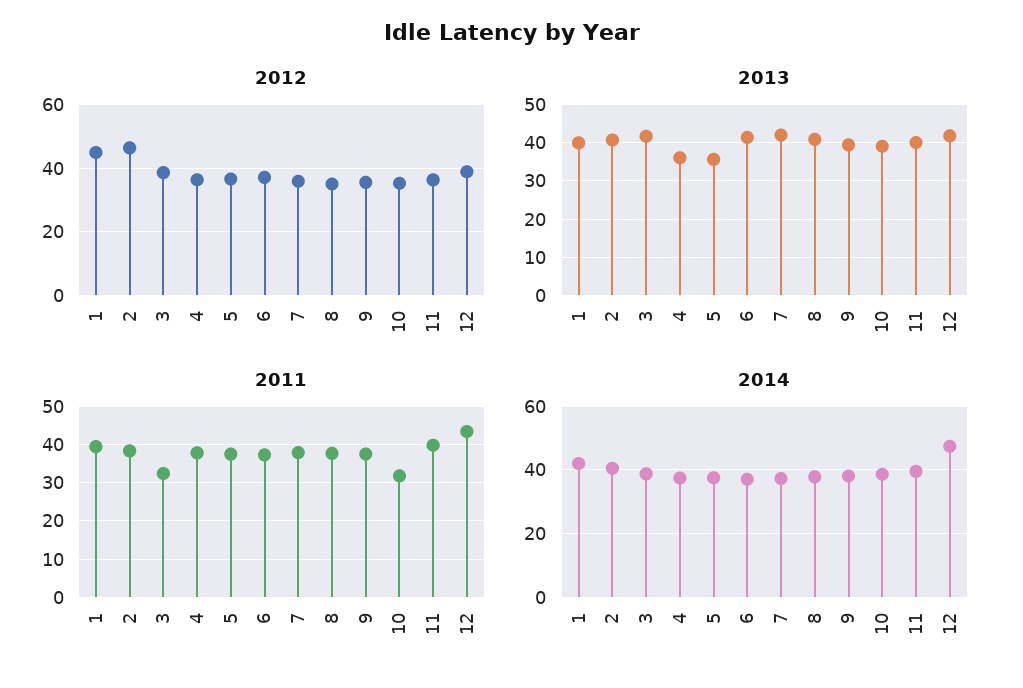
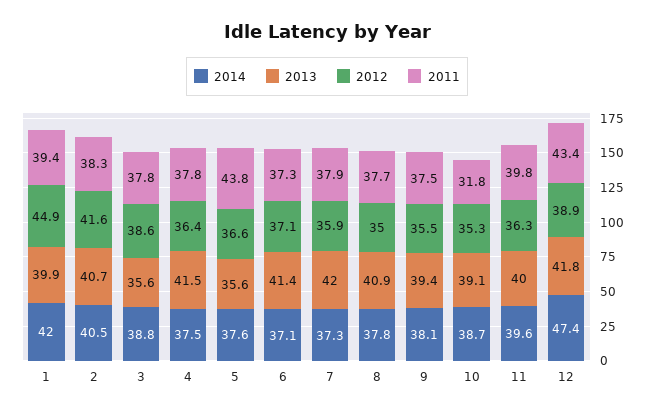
  {
    "2012": {
      "1": 44.9,
-     "2": 46,
+     "2": 41.6,
      "3": 38.6,
      "4": 36.4,
      "5": 36.6,
      "6": 37.1,
      "7": 35.9,
      "8": 35,
      "9": 35.5,
      "10": 35.3,
      "11": 36.3,
      "12": 38.9
    },
    "2013": {
      "1": 39.9,
      "2": 40.7,
-     "3": 42,
+     "3": 35.6,
-     "4": 36,
+     "4": 41.5,
      "5": 35.6,
      "6": 41.4,
      "7": 42,
      "8": 40.9,
      "9": 39.4,
      "10": 39.1,
      "11": 40,
      "12": 41.8
    },
    "2011": {
      "1": 39.4,
      "2": 38.3,
-     "3": 32,
+     "3": 37.8,
      "4": 37.8,
-     "5": 38,
+     "5": 43.8,
      "6": 37.3,
      "7": 37.9,
      "8": 37.7,
      "9": 37.5,
      "10": 31.8,
      "11": 39.8,
      "12": 43.4
    },
    "2014": {
      "1": 42,
      "2": 40.5,
      "3": 38.8,
      "4": 37.5,
      "5": 37.6,
      "6": 37.1,
      "7": 37.3,
      "8": 37.8,
      "9": 38.1,
      "10": 38.7,
      "11": 39.6,
      "12": 47.4
    }
  }

